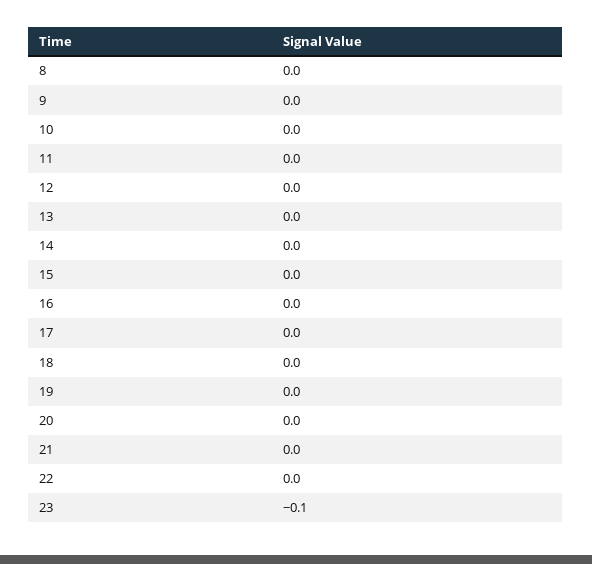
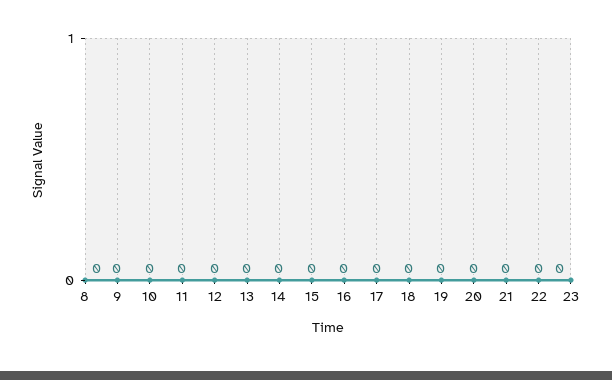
  {
    "8": 0,
    "9": 0,
    "10": 0,
    "11": 0,
    "12": 0,
    "13": 0,
    "14": 0,
    "15": 0,
    "16": 0,
    "17": 0,
    "18": 0,
    "19": 0,
    "20": 0,
    "21": 0,
    "22": 0,
-   "23": -0.1
+   "23": 0
  }

